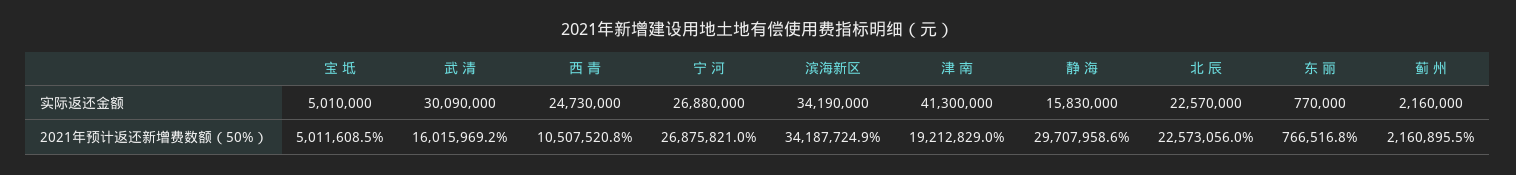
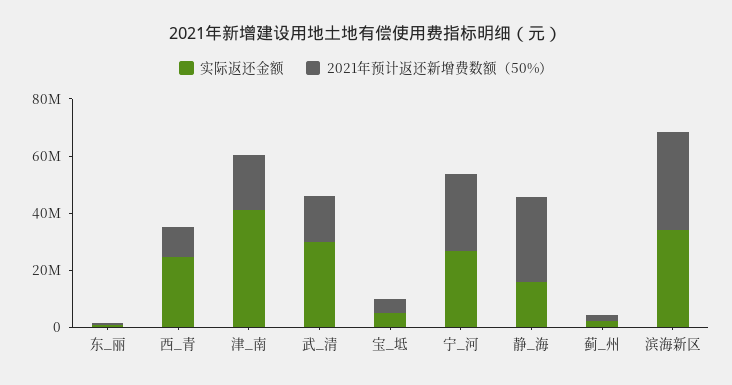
  {
    "实际返还金额": {
      "宝 坻": 5010000,
      "武 清": 30090000,
      "西 青": 24730000,
      "宁 河": 26880000,
      "滨海新区": 34190000,
      "津 南": 41300000,
      "静 海": 15830000,
-     "北 辰": 22570000,
      "东 丽": 770000,
      "蓟 州": 2160000
    },
    "2021年预计返还新增费数额（50%）": {
      "宝 坻": 5011608.5,
      "武 清": 16015969.2,
      "西 青": 10507520.8,
      "宁 河": 26875821,
      "滨海新区": 34187724.9,
      "津 南": 19212829,
      "静 海": 29707958.6,
-     "北 辰": 22573056,
      "东 丽": 766516.8,
      "蓟 州": 2160895.5
    }
  }

